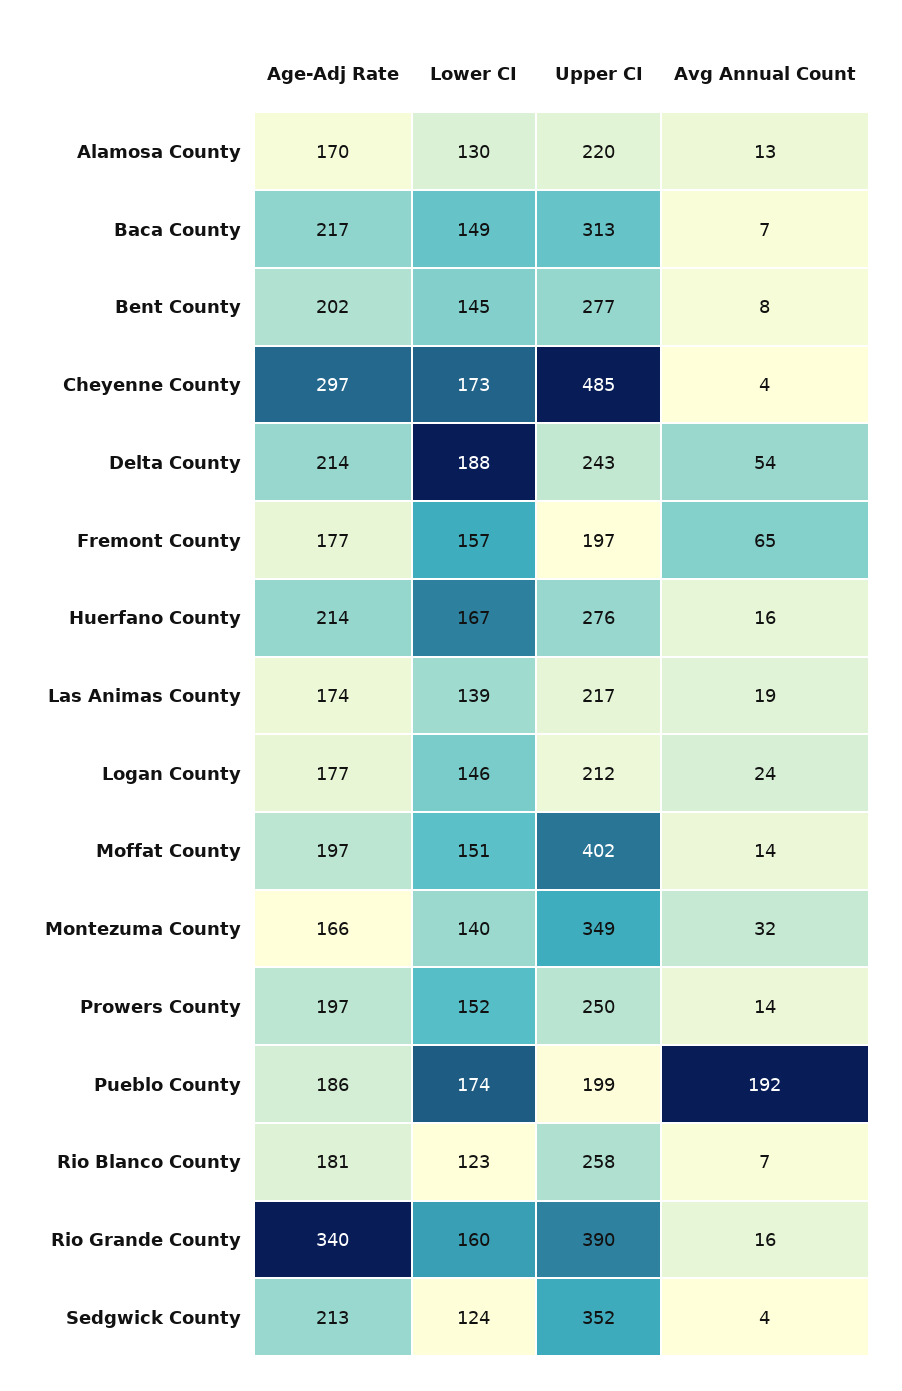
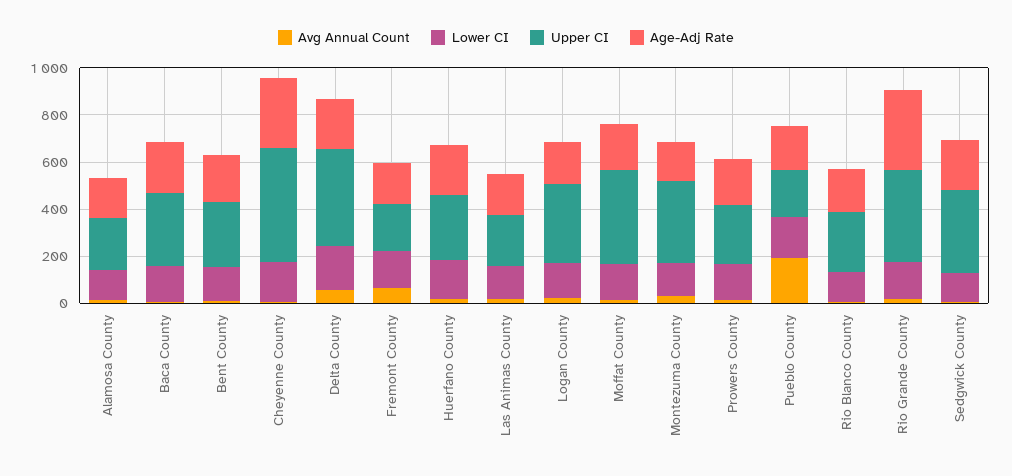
  {
    "Age-Adj Rate": {
      "Alamosa County": 170,
      "Baca County": 217,
      "Bent County": 202,
      "Cheyenne County": 297,
      "Delta County": 214,
      "Fremont County": 177,
      "Huerfano County": 214,
      "Las Animas County": 174,
      "Logan County": 177,
      "Moffat County": 197,
      "Montezuma County": 166,
      "Prowers County": 197,
      "Pueblo County": 186,
      "Rio Blanco County": 181,
      "Rio Grande County": 340,
      "Sedgwick County": 213
    },
    "Lower CI": {
      "Alamosa County": 130,
      "Baca County": 149,
      "Bent County": 145,
      "Cheyenne County": 173,
      "Delta County": 188,
      "Fremont County": 157,
      "Huerfano County": 167,
      "Las Animas County": 139,
      "Logan County": 146,
      "Moffat County": 151,
      "Montezuma County": 140,
      "Prowers County": 152,
      "Pueblo County": 174,
      "Rio Blanco County": 123,
      "Rio Grande County": 160,
      "Sedgwick County": 124
    },
    "Upper CI": {
      "Alamosa County": 220,
      "Baca County": 313,
      "Bent County": 277,
      "Cheyenne County": 485,
-     "Delta County": 243,
+     "Delta County": 400,
      "Fremont County": 197,
      "Huerfano County": 276,
      "Las Animas County": 217,
-     "Logan County": 212,
+     "Logan County": 350,
      "Moffat County": 402,
      "Montezuma County": 349,
      "Prowers County": 250,
      "Pueblo County": 199,
      "Rio Blanco County": 258,
      "Rio Grande County": 390,
      "Sedgwick County": 352
    },
    "Avg Annual Count": {
      "Alamosa County": 13,
      "Baca County": 7,
      "Bent County": 8,
      "Cheyenne County": 4,
      "Delta County": 54,
      "Fremont County": 65,
      "Huerfano County": 16,
      "Las Animas County": 19,
      "Logan County": 24,
      "Moffat County": 14,
      "Montezuma County": 32,
      "Prowers County": 14,
      "Pueblo County": 192,
      "Rio Blanco County": 7,
      "Rio Grande County": 16,
      "Sedgwick County": 4
    }
  }

